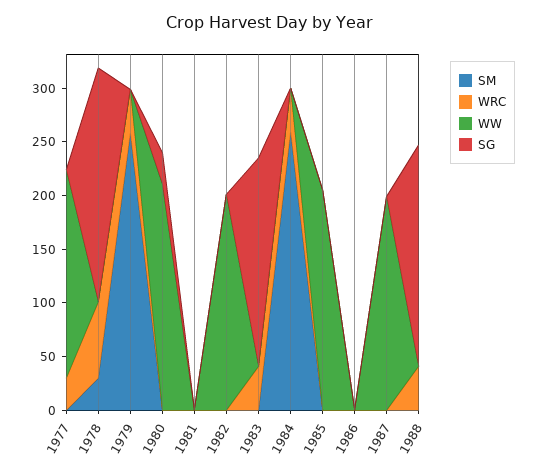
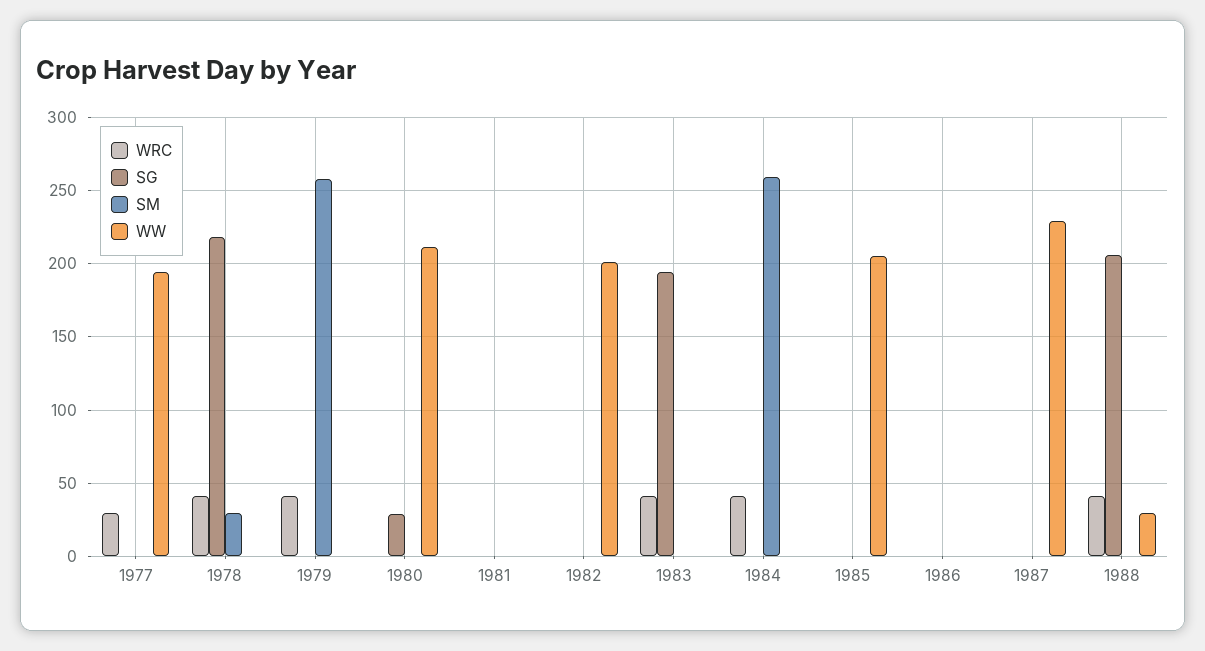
  {
    "SM": {
      "1977": 0,
      "1978": 30,
      "1979": 260,
      "1980": 0,
      "1981": 0,
      "1982": 0,
      "1983": 0,
      "1984": 260,
      "1985": 0,
      "1986": 0,
      "1987": 0,
      "1988": 0
    },
    "WRC": {
      "1977": 30,
-     "1978": 70,
+     "1978": 40,
      "1979": 40,
      "1980": 0,
      "1981": 0,
      "1982": 0,
      "1983": 40,
      "1984": 40,
      "1985": 0,
      "1986": 0,
      "1987": 0,
      "1988": 40
    },
    "WW": {
      "1977": 195,
      "1978": 0,
      "1979": 0,
      "1980": 210,
      "1981": 0,
      "1982": 200,
      "1983": 0,
      "1984": 0,
      "1985": 205,
      "1986": 0,
-     "1987": 200,
+     "1987": 230,
-     "1988": 0
+     "1988": 30
    },
    "SG": {
      "1977": 0,
      "1978": 220,
      "1979": 0,
      "1980": 30,
      "1981": 0,
      "1982": 0,
      "1983": 195,
      "1984": 0,
      "1985": 0,
      "1986": 0,
      "1987": 0,
      "1988": 205
    }
  }

